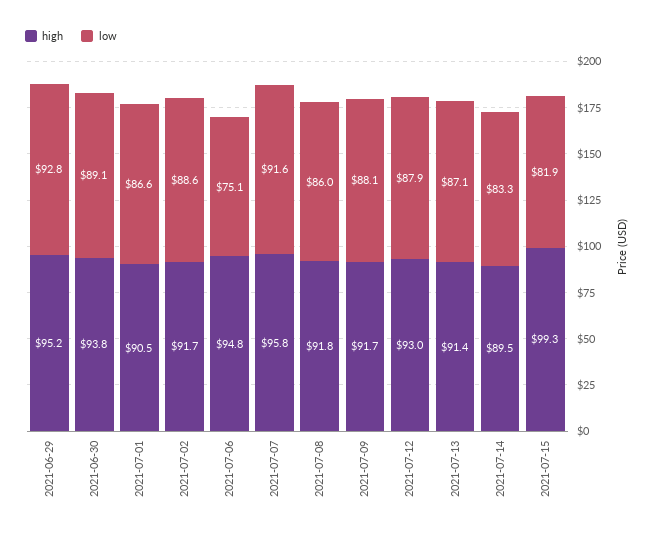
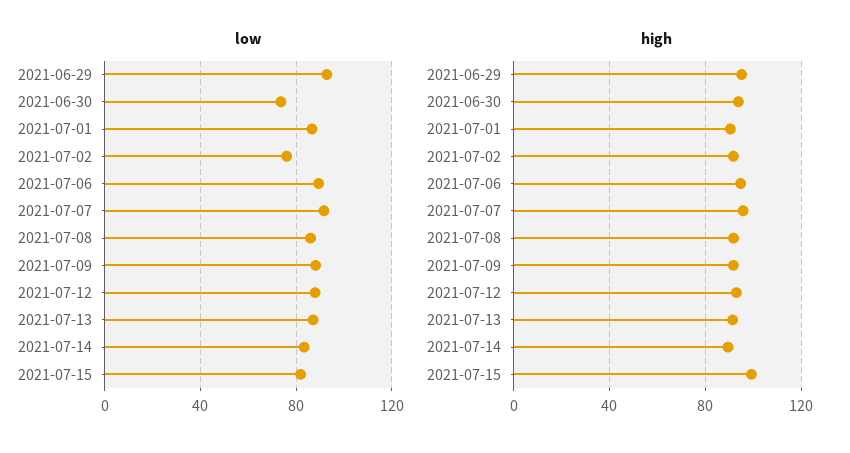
  {
    "high": {
      "2021-06-29": 95.2,
      "2021-06-30": 93.8,
      "2021-07-01": 90.5,
      "2021-07-02": 91.7,
      "2021-07-06": 94.8,
      "2021-07-07": 95.8,
      "2021-07-08": 91.8,
      "2021-07-09": 91.7,
      "2021-07-12": 93,
      "2021-07-13": 91.4,
      "2021-07-14": 89.5,
      "2021-07-15": 99.3
    },
    "low": {
      "2021-06-29": 92.8,
-     "2021-06-30": 89.1,
+     "2021-06-30": 75,
      "2021-07-01": 86.6,
-     "2021-07-02": 88.6,
+     "2021-07-02": 75,
-     "2021-07-06": 75.1,
+     "2021-07-06": 90,
      "2021-07-07": 91.6,
      "2021-07-08": 86,
      "2021-07-09": 88.1,
      "2021-07-12": 87.9,
      "2021-07-13": 87.1,
      "2021-07-14": 83.3,
      "2021-07-15": 81.9
    }
  }

